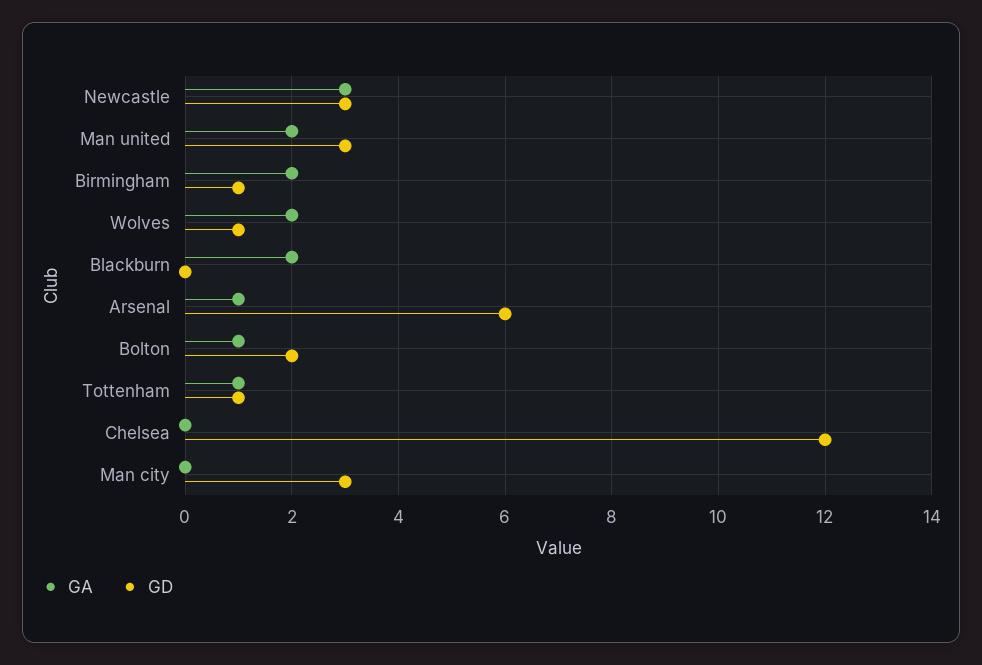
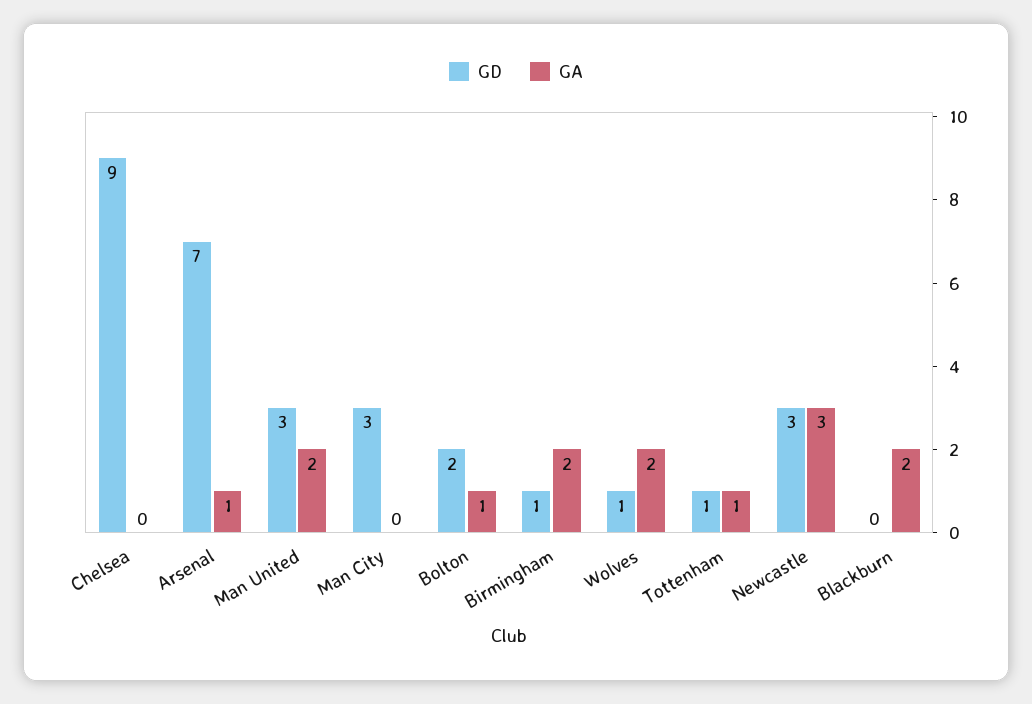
  {
    "GA": {
      "Newcastle": 3,
      "Man united": 2,
      "Birmingham": 2,
      "Wolves": 2,
      "Blackburn": 2,
      "Arsenal": 1,
      "Bolton": 1,
      "Tottenham": 1,
      "Chelsea": 0,
      "Man city": 0
    },
    "GD": {
      "Newcastle": 3,
      "Man united": 3,
      "Birmingham": 1,
      "Wolves": 1,
      "Blackburn": 0,
-     "Arsenal": 6,
+     "Arsenal": 7,
      "Bolton": 2,
      "Tottenham": 1,
-     "Chelsea": 12,
+     "Chelsea": 9,
      "Man city": 3
    }
  }

